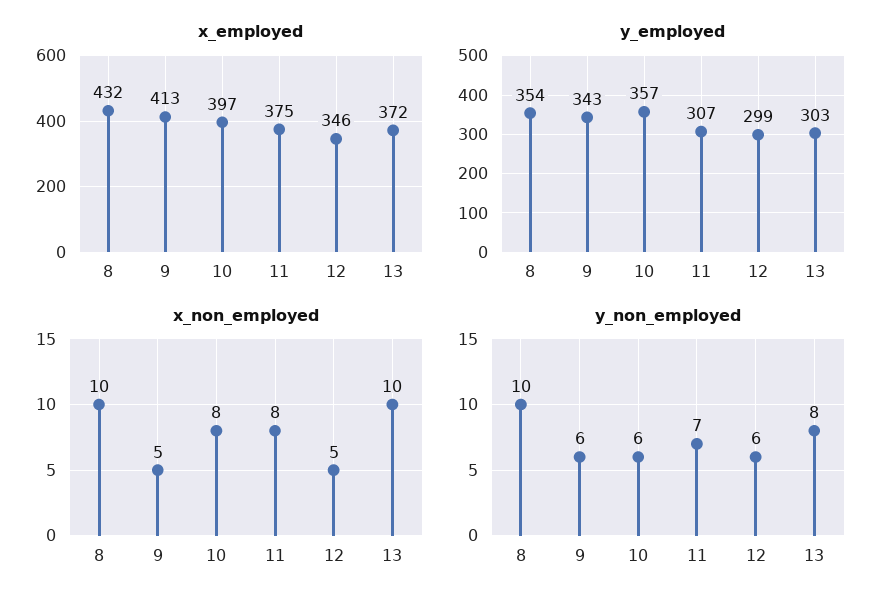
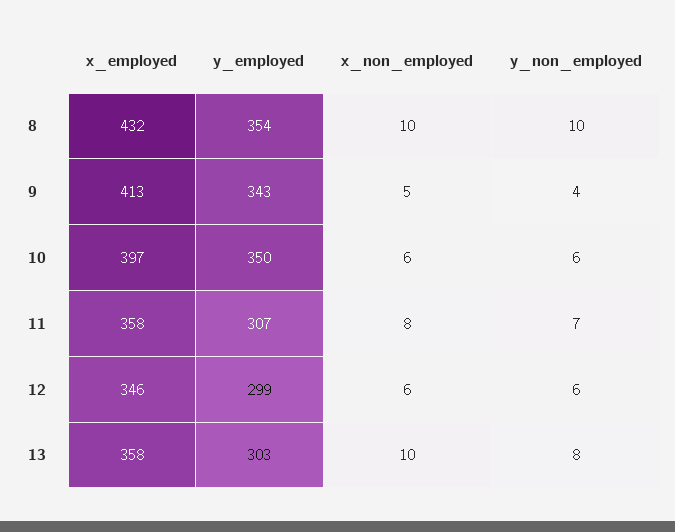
  {
    "x_employed": {
      "8": 432,
      "9": 413,
      "10": 397,
-     "11": 375,
+     "11": 358,
      "12": 346,
-     "13": 372
+     "13": 358
    },
    "y_employed": {
      "8": 354,
      "9": 343,
-     "10": 357,
+     "10": 350,
      "11": 307,
      "12": 299,
      "13": 303
    },
    "x_non_employed": {
      "8": 10,
      "9": 5,
-     "10": 8,
+     "10": 6,
      "11": 8,
-     "12": 5,
+     "12": 6,
      "13": 10
    },
    "y_non_employed": {
      "8": 10,
-     "9": 6,
+     "9": 4,
      "10": 6,
      "11": 7,
      "12": 6,
      "13": 8
    }
  }

